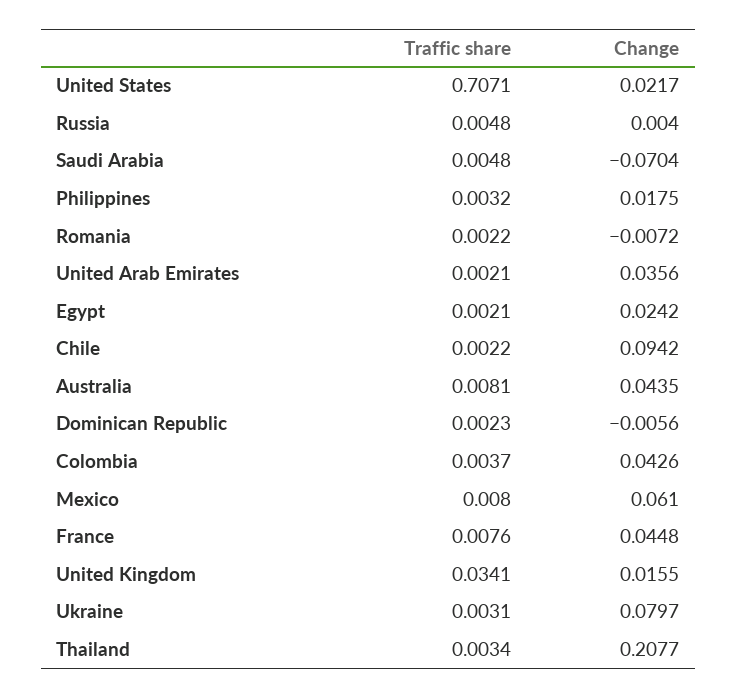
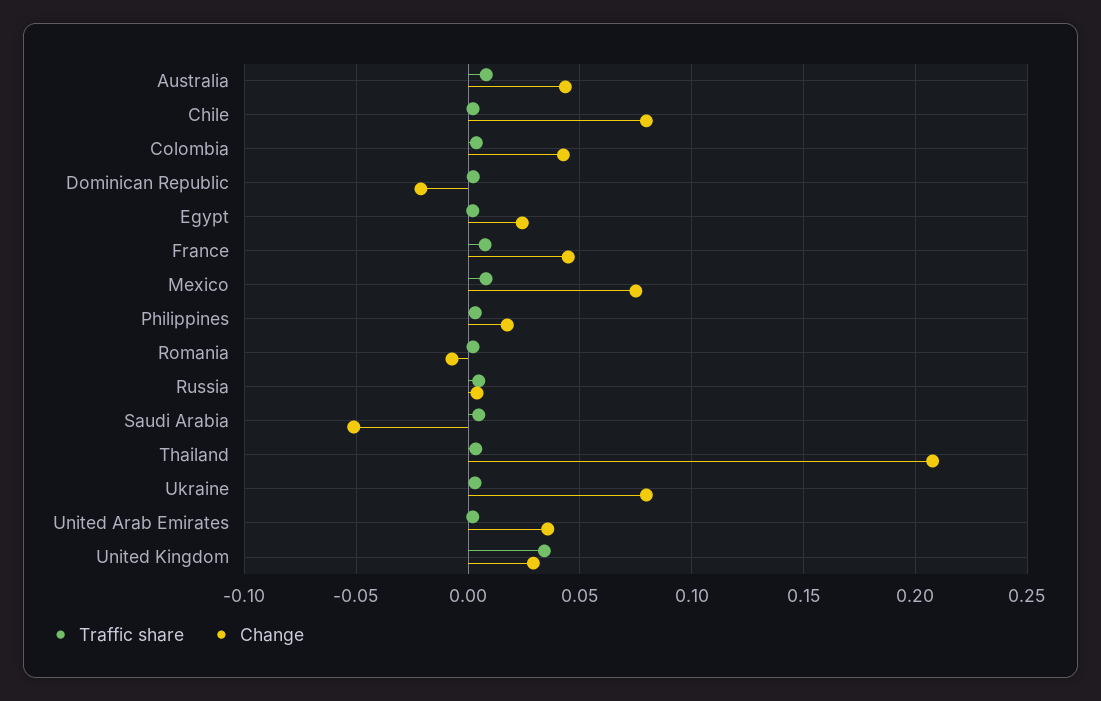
  {
    "Traffic share": {
-     "United States": 0.7071,
      "Russia": 0.0048,
      "Saudi Arabia": 0.0048,
      "Philippines": 0.0032,
      "Romania": 0.0022,
      "United Arab Emirates": 0.0021,
      "Egypt": 0.0021,
      "Chile": 0.0022,
      "Australia": 0.0081,
      "Dominican Republic": 0.0023,
      "Colombia": 0.0037,
      "Mexico": 0.008,
      "France": 0.0076,
      "United Kingdom": 0.0341,
      "Ukraine": 0.0031,
      "Thailand": 0.0034
    },
    "Change": {
-     "United States": 0.0217,
      "Russia": 0.004,
-     "Saudi Arabia": -0.0704,
+     "Saudi Arabia": -0.05,
      "Philippines": 0.0175,
      "Romania": -0.0072,
      "United Arab Emirates": 0.0356,
      "Egypt": 0.0242,
-     "Chile": 0.0942,
+     "Chile": 0.08,
      "Australia": 0.0435,
-     "Dominican Republic": -0.0056,
+     "Dominican Republic": -0.02,
      "Colombia": 0.0426,
-     "Mexico": 0.061,
+     "Mexico": 0.075,
      "France": 0.0448,
-     "United Kingdom": 0.0155,
+     "United Kingdom": 0.03,
      "Ukraine": 0.0797,
      "Thailand": 0.2077
    }
  }

